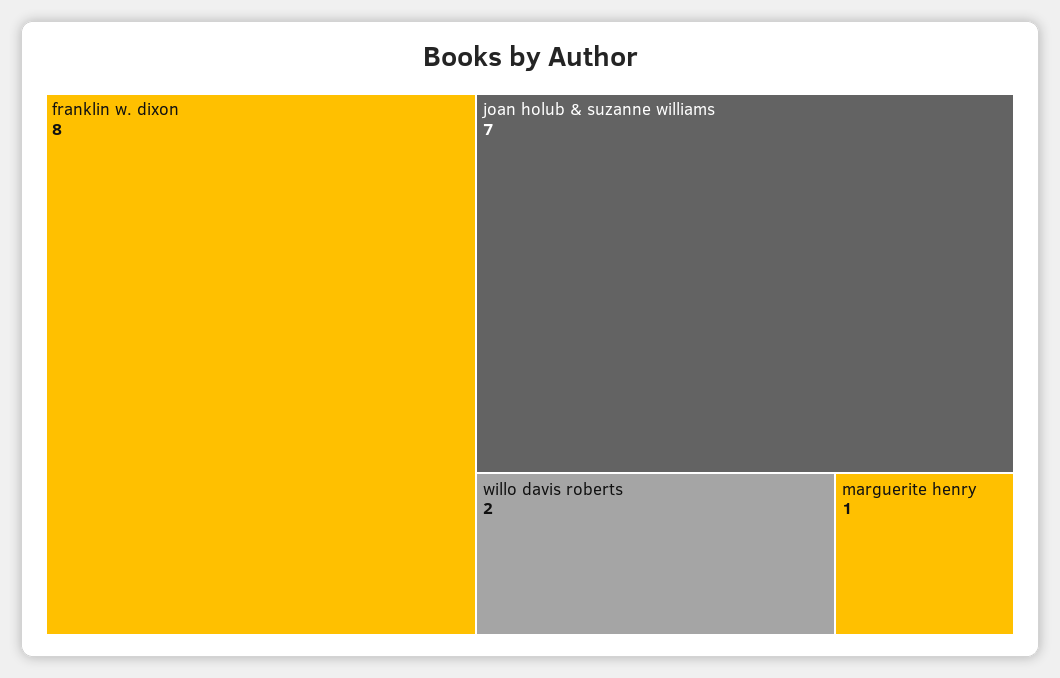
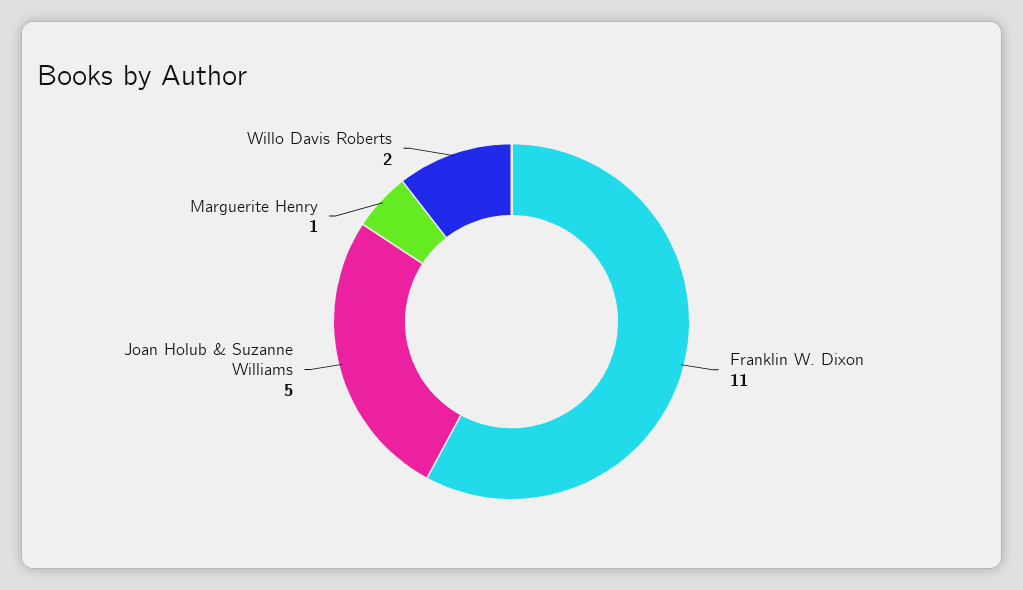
  {
-   "franklin w. dixon": 8,
+   "franklin w. dixon": 11,
-   "joan holub & suzanne williams": 7,
+   "joan holub & suzanne williams": 5,
    "willo davis roberts": 2,
    "marguerite henry": 1
  }

